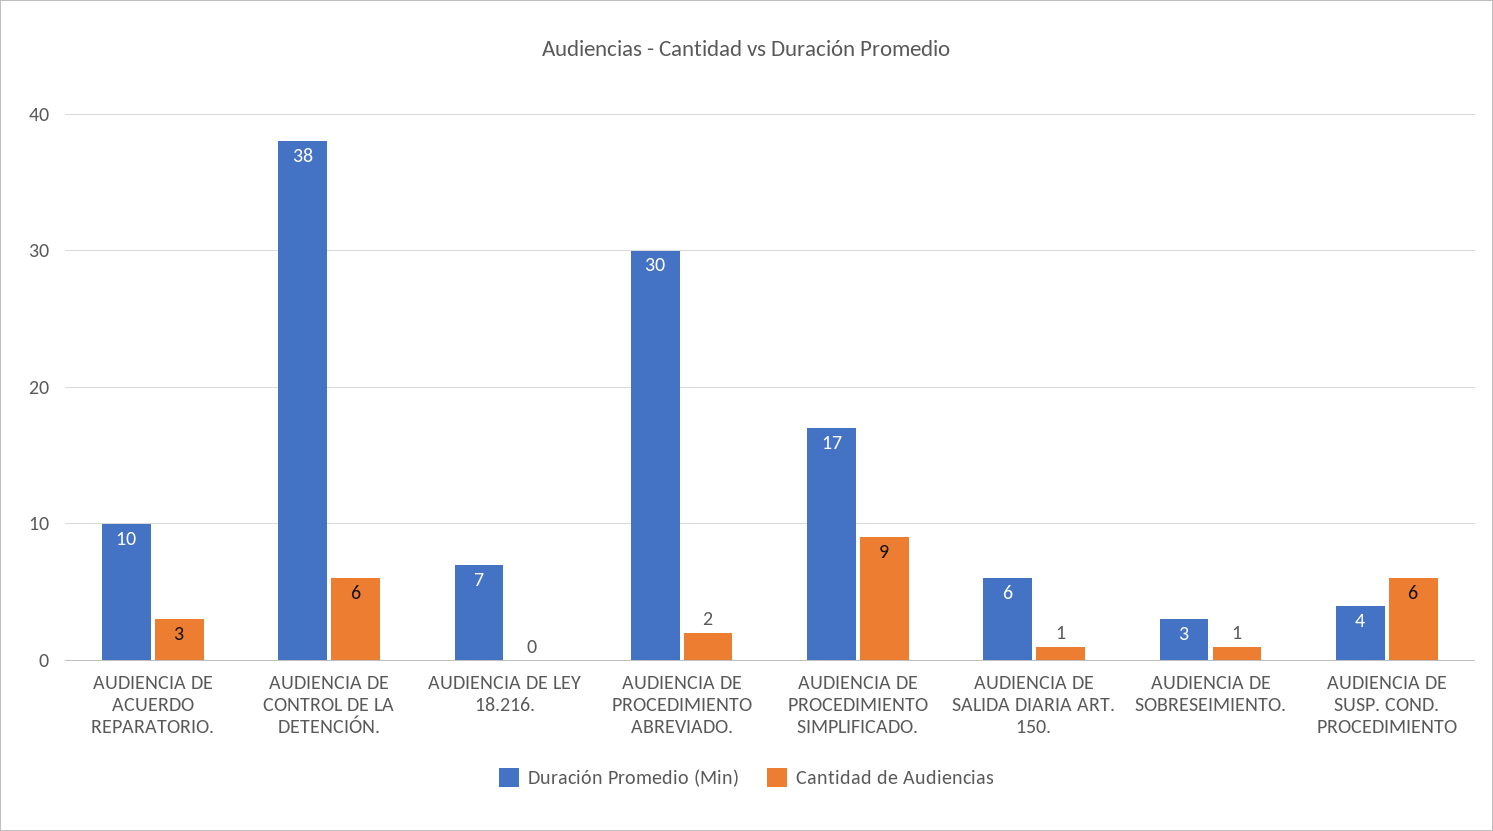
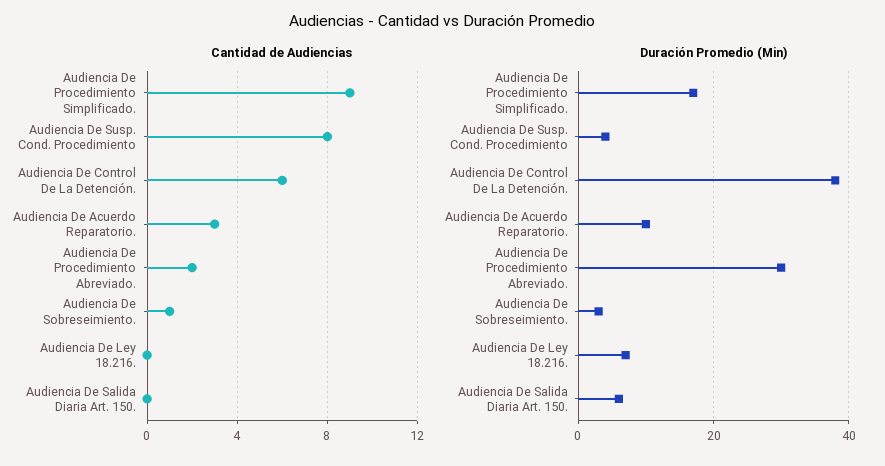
  {
    "Duración Promedio (Min)": {
      "AUDIENCIA DE ACUERDO REPARATORIO.": 10,
      "AUDIENCIA DE CONTROL DE LA DETENCIÓN.": 38,
      "AUDIENCIA DE LEY 18.216.": 7,
      "AUDIENCIA DE PROCEDIMIENTO ABREVIADO.": 30,
      "AUDIENCIA DE PROCEDIMIENTO SIMPLIFICADO.": 17,
      "AUDIENCIA DE SALIDA DIARIA ART. 150.": 6,
      "AUDIENCIA DE SOBRESEIMIENTO.": 3,
      "AUDIENCIA DE SUSP. COND. PROCEDIMIENTO": 4
    },
    "Cantidad de Audiencias": {
      "AUDIENCIA DE ACUERDO REPARATORIO.": 3,
      "AUDIENCIA DE CONTROL DE LA DETENCIÓN.": 6,
      "AUDIENCIA DE LEY 18.216.": 0,
      "AUDIENCIA DE PROCEDIMIENTO ABREVIADO.": 2,
      "AUDIENCIA DE PROCEDIMIENTO SIMPLIFICADO.": 9,
-     "AUDIENCIA DE SALIDA DIARIA ART. 150.": 1,
+     "AUDIENCIA DE SALIDA DIARIA ART. 150.": 0,
      "AUDIENCIA DE SOBRESEIMIENTO.": 1,
-     "AUDIENCIA DE SUSP. COND. PROCEDIMIENTO": 6
+     "AUDIENCIA DE SUSP. COND. PROCEDIMIENTO": 8
    }
  }

